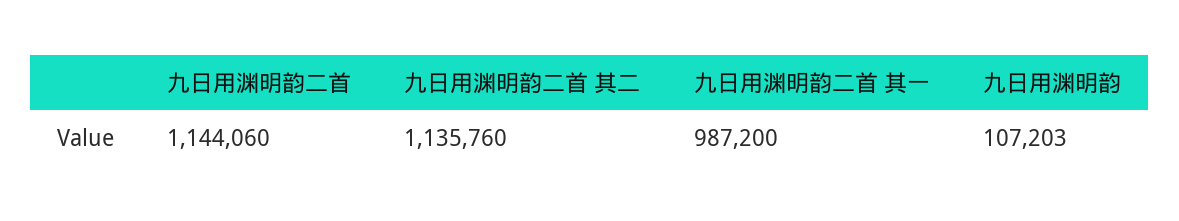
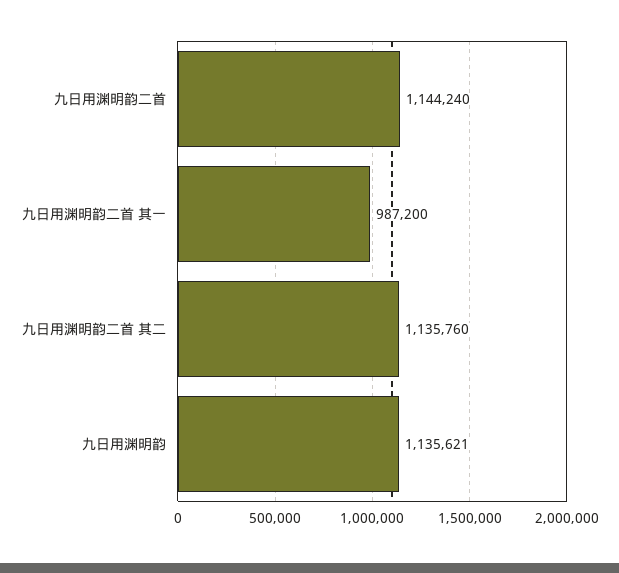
  {
-   "九日用渊明韵二首": 1144060,
+   "九日用渊明韵二首": 1144240,
    "九日用渊明韵二首 其二": 1135760,
    "九日用渊明韵二首 其一": 987200,
-   "九日用渊明韵": 107203
+   "九日用渊明韵": 1135621
  }

